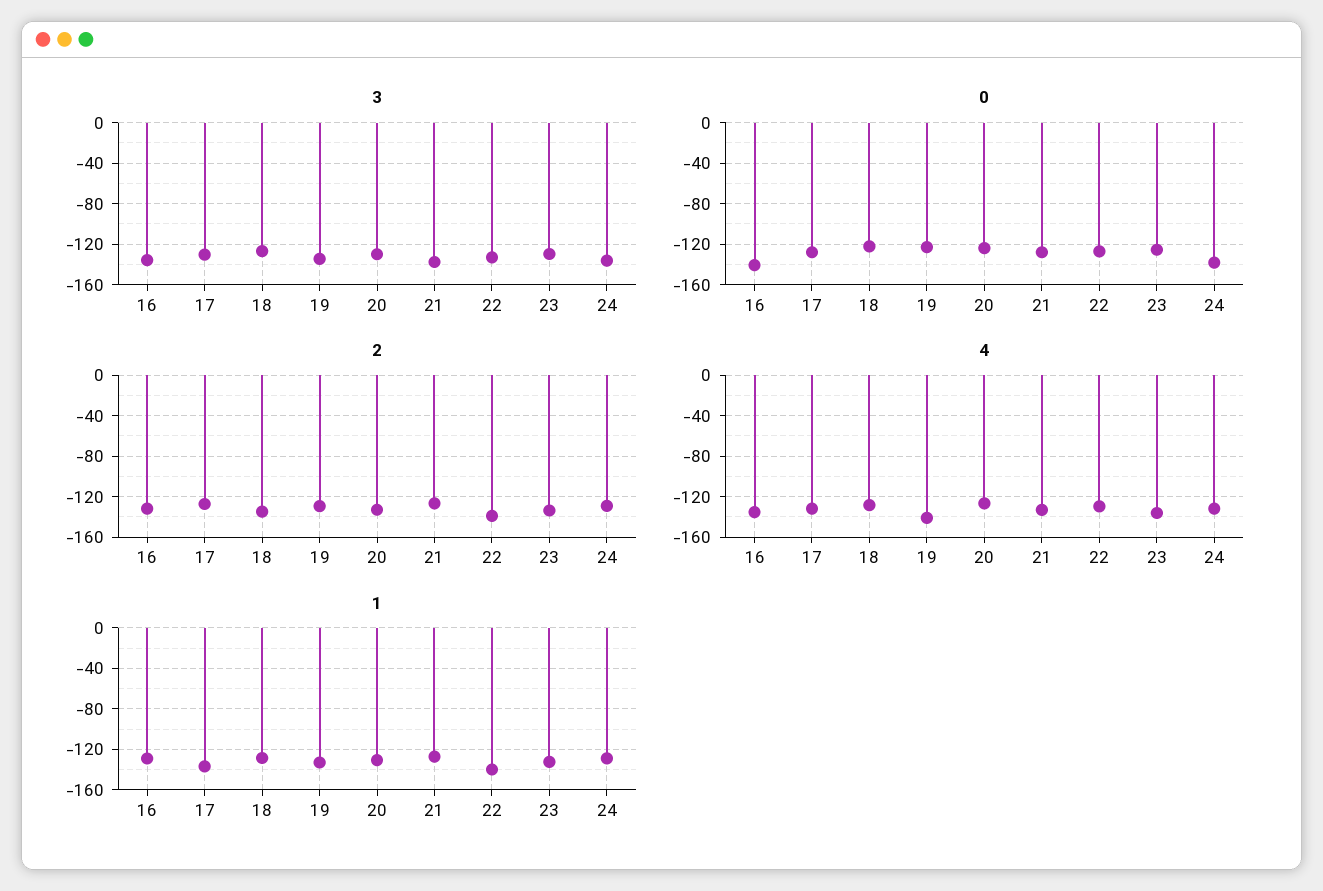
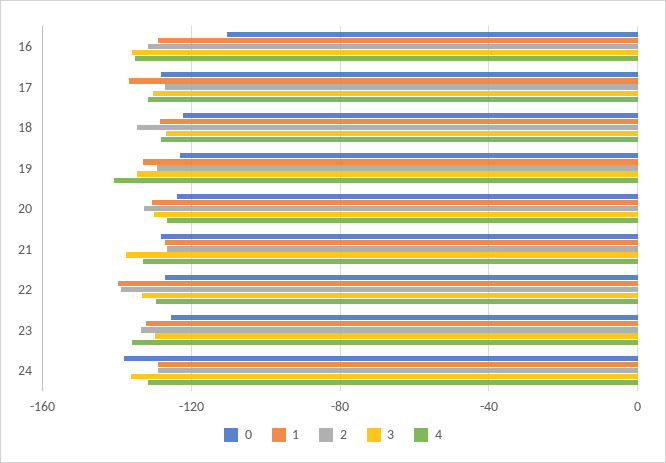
  {
    "3": {
      "16": -135,
      "17": -130,
      "18": -125,
      "19": -135,
      "20": -130,
      "21": -140,
      "22": -135,
      "23": -130,
      "24": -135
    },
    "0": {
-     "16": -140,
+     "16": -110,
      "17": -130,
      "18": -120,
      "19": -125,
      "20": -125,
      "21": -130,
      "22": -125,
      "23": -125,
      "24": -140
    },
    "2": {
      "16": -130,
      "17": -125,
      "18": -135,
      "19": -130,
      "20": -135,
      "21": -125,
      "22": -140,
      "23": -135,
      "24": -130
    },
    "4": {
      "16": -135,
      "17": -130,
      "18": -130,
      "19": -140,
      "20": -125,
      "21": -135,
      "22": -130,
      "23": -135,
      "24": -130
    },
    "1": {
      "16": -130,
      "17": -135,
      "18": -130,
      "19": -135,
      "20": -130,
      "21": -125,
      "22": -140,
      "23": -130,
      "24": -130
    }
  }

